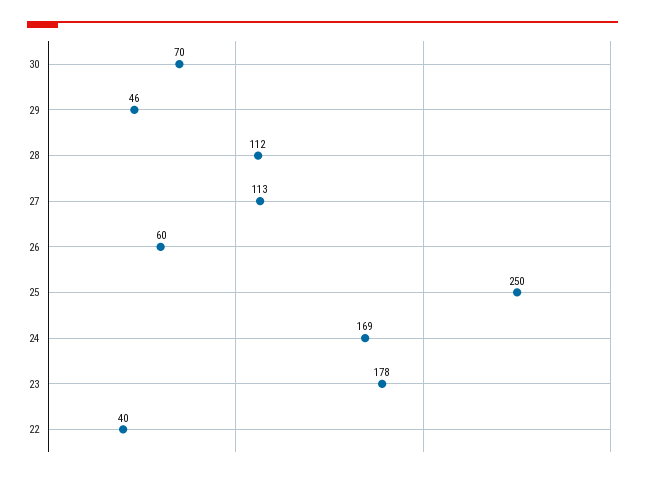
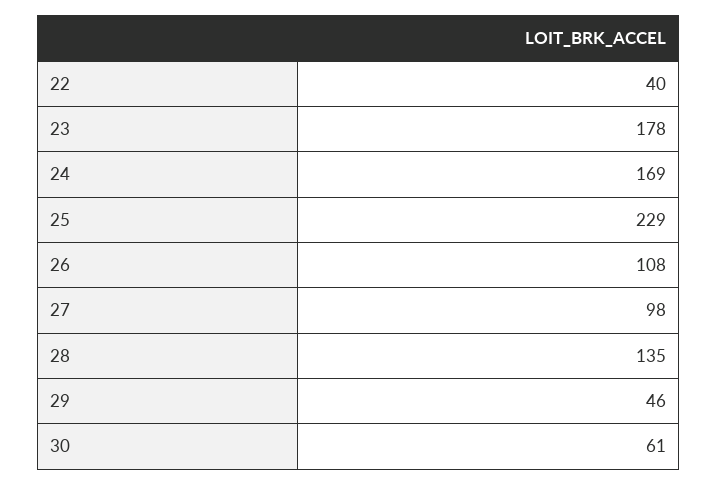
  {
-   "30": 70,
+   "30": 61,
    "29": 46,
-   "28": 112,
+   "28": 135,
-   "27": 113,
+   "27": 98,
-   "26": 60,
+   "26": 108,
-   "25": 250,
+   "25": 229,
    "24": 169,
    "23": 178,
    "22": 40
  }

